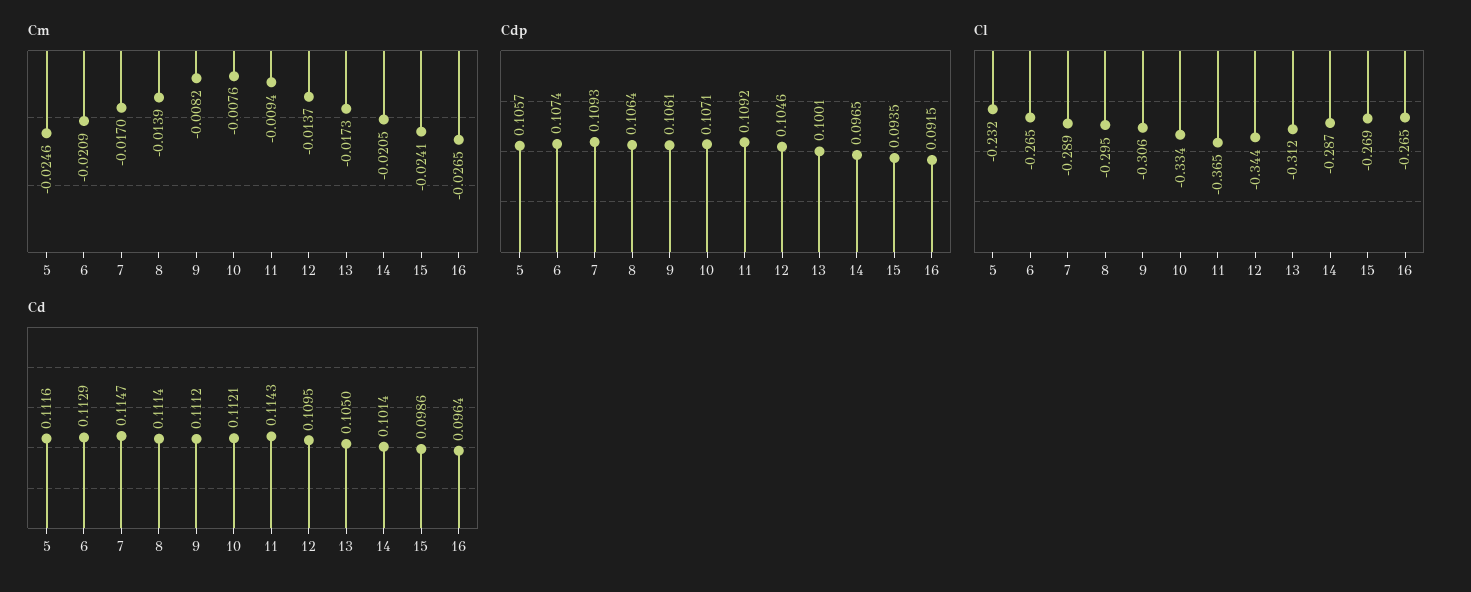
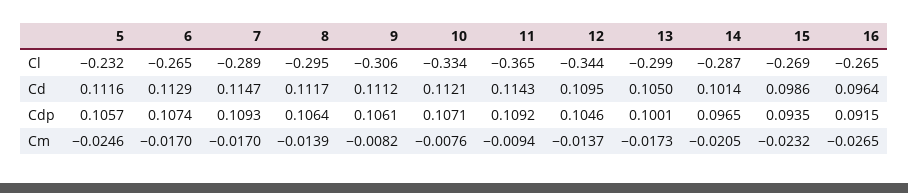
  {
    "Cm": {
      "5": -0.0246,
-     "6": -0.0209,
+     "6": -0.017,
      "7": -0.017,
      "8": -0.0139,
      "9": -0.0082,
      "10": -0.0076,
      "11": -0.0094,
      "12": -0.0137,
      "13": -0.0173,
      "14": -0.0205,
-     "15": -0.0241,
+     "15": -0.0232,
      "16": -0.0265
    },
    "Cdp": {
      "5": 0.1057,
      "6": 0.1074,
      "7": 0.1093,
      "8": 0.1064,
      "9": 0.1061,
      "10": 0.1071,
      "11": 0.1092,
      "12": 0.1046,
      "13": 0.1001,
      "14": 0.0965,
      "15": 0.0935,
      "16": 0.0915
    },
    "Cl": {
      "5": -0.232,
      "6": -0.265,
      "7": -0.289,
      "8": -0.295,
      "9": -0.306,
      "10": -0.334,
      "11": -0.365,
      "12": -0.344,
-     "13": -0.312,
+     "13": -0.299,
      "14": -0.287,
      "15": -0.269,
      "16": -0.265
    },
    "Cd": {
      "5": 0.1116,
      "6": 0.1129,
      "7": 0.1147,
-     "8": 0.1114,
+     "8": 0.1117,
      "9": 0.1112,
      "10": 0.1121,
      "11": 0.1143,
      "12": 0.1095,
      "13": 0.105,
      "14": 0.1014,
      "15": 0.0986,
      "16": 0.0964
    }
  }

